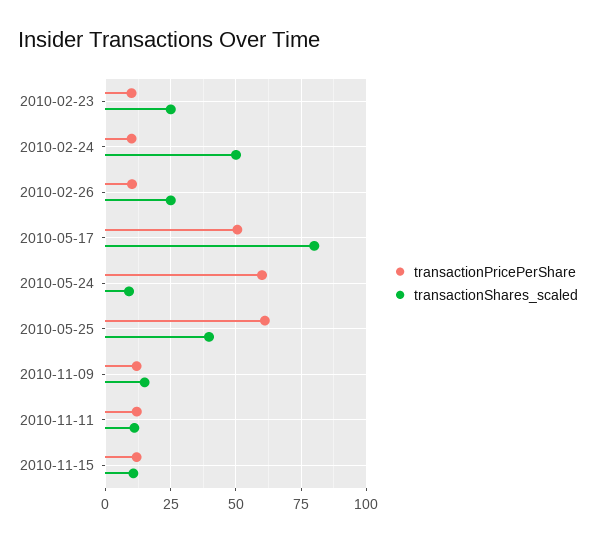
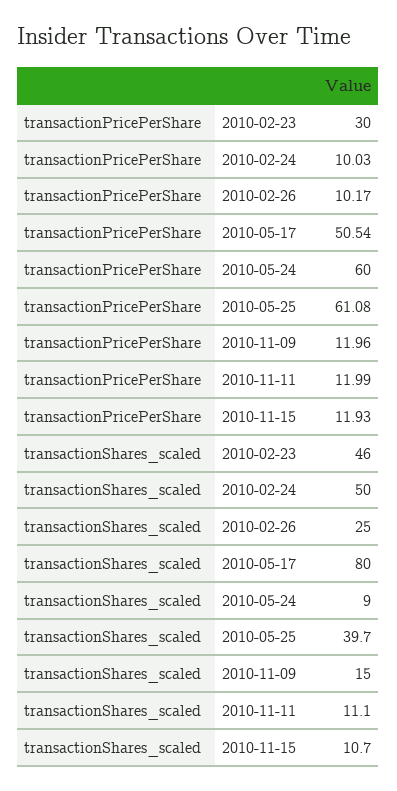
  {
    "transactionPricePerShare": {
-     "2010-02-23": 10,
+     "2010-02-23": 30,
      "2010-02-24": 10.03,
      "2010-02-26": 10.17,
      "2010-05-17": 50.54,
      "2010-05-24": 60,
      "2010-05-25": 61.08,
      "2010-11-09": 11.96,
      "2010-11-11": 11.99,
      "2010-11-15": 11.93
    },
    "transactionShares_scaled": {
-     "2010-02-23": 25,
+     "2010-02-23": 46,
      "2010-02-24": 50,
      "2010-02-26": 25,
      "2010-05-17": 80,
      "2010-05-24": 9,
      "2010-05-25": 39.7,
      "2010-11-09": 15,
      "2010-11-11": 11.1,
      "2010-11-15": 10.7
    }
  }

